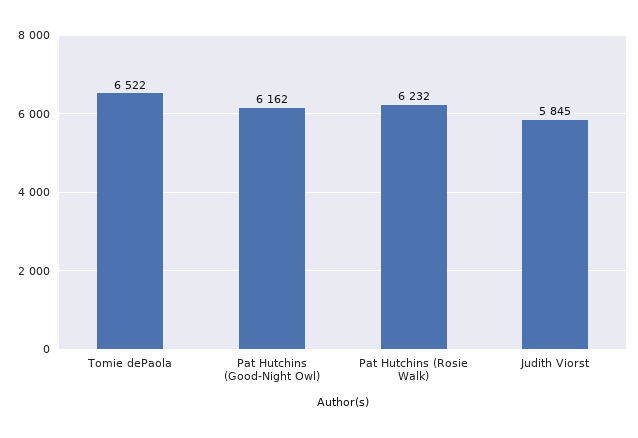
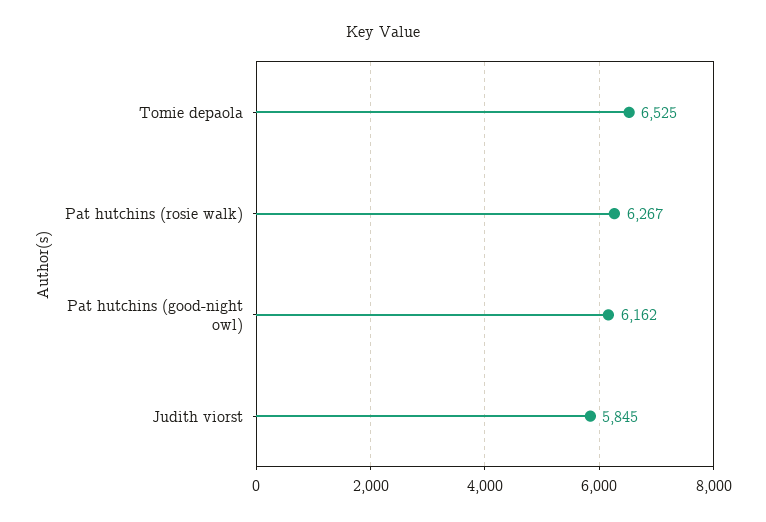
  {
-   "Tomie dePaola": 6522,
+   "Tomie dePaola": 6525,
    "Pat Hutchins (Good-Night Owl)": 6162,
-   "Pat Hutchins (Rosie Walk)": 6232,
+   "Pat Hutchins (Rosie Walk)": 6267,
    "Judith Viorst": 5845
  }

